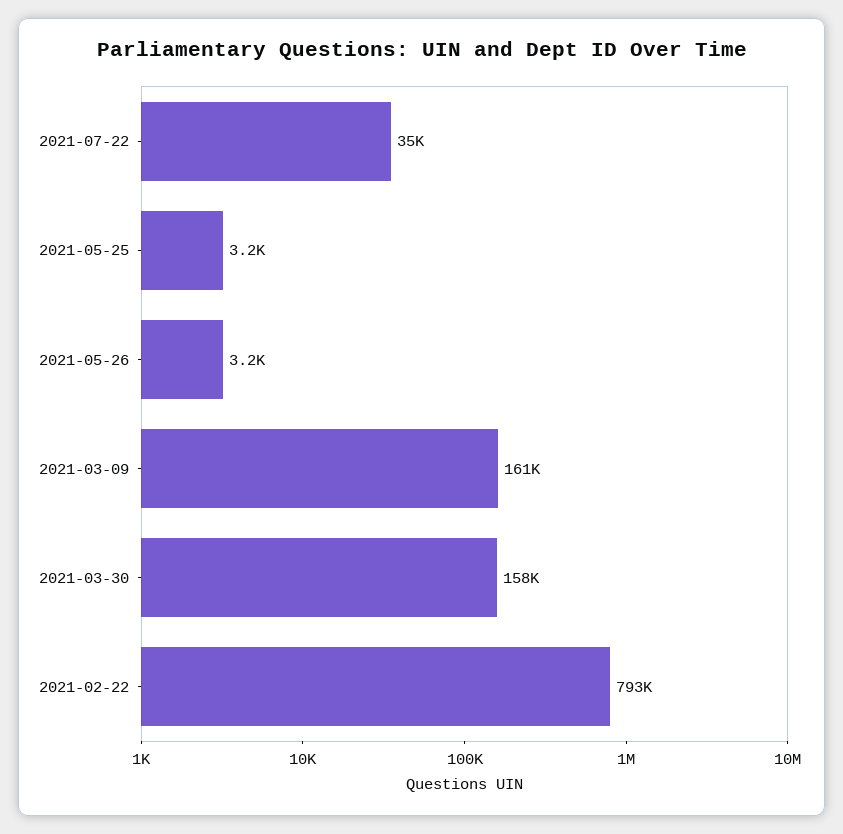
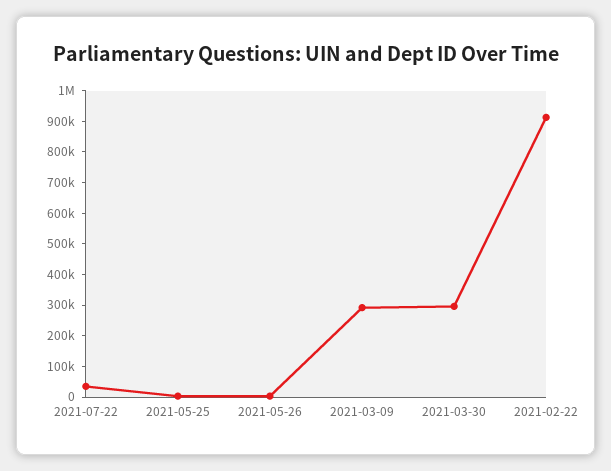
  {
    "2021-07-22": 35000,
    "2021-05-25": 3200,
    "2021-05-26": 3200,
-   "2021-03-09": 161000,
+   "2021-03-09": 300000,
-   "2021-03-30": 158000,
+   "2021-03-30": 300000,
-   "2021-02-22": 793000
+   "2021-02-22": 900000
  }

